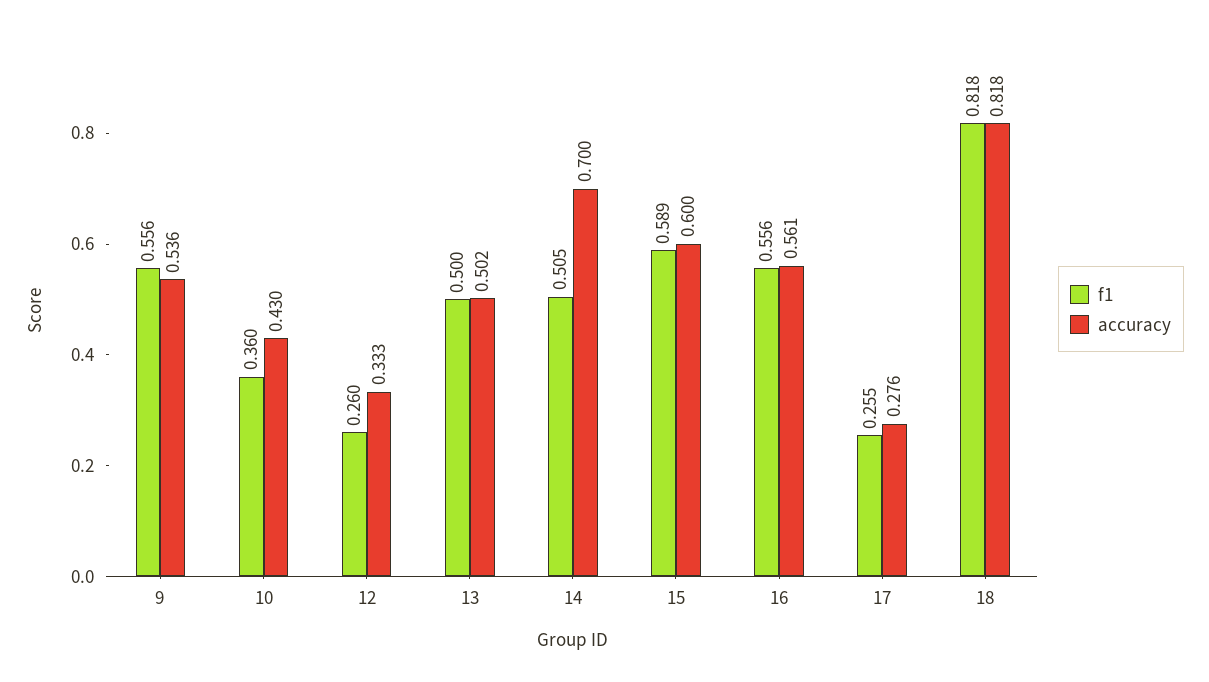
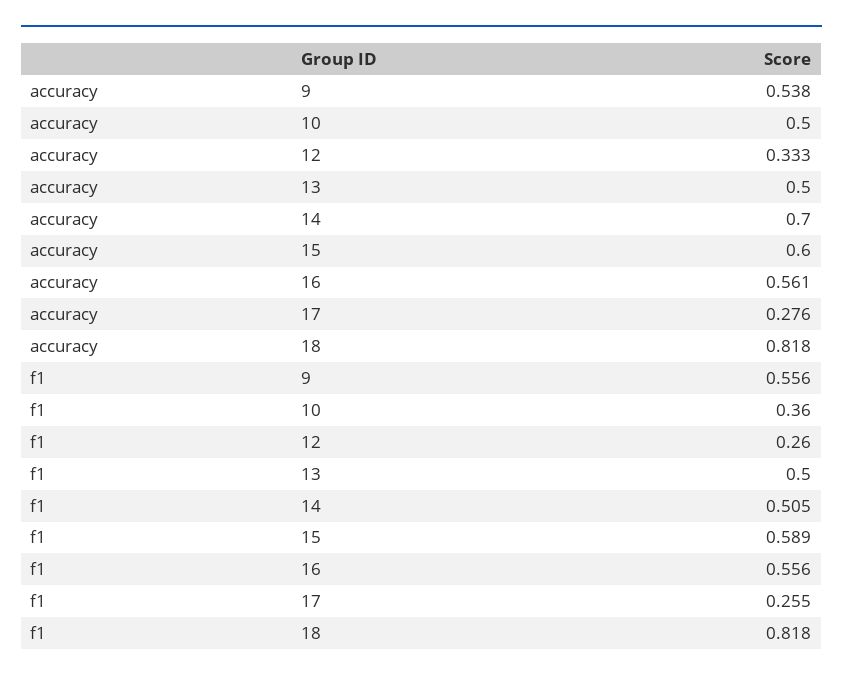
  {
    "f1": {
      "9": 0.556,
      "10": 0.36,
      "12": 0.26,
      "13": 0.5,
      "14": 0.505,
      "15": 0.589,
      "16": 0.556,
      "17": 0.255,
      "18": 0.818
    },
    "accuracy": {
-     "9": 0.536,
+     "9": 0.538,
-     "10": 0.43,
+     "10": 0.5,
      "12": 0.333,
-     "13": 0.502,
+     "13": 0.5,
      "14": 0.7,
      "15": 0.6,
      "16": 0.561,
      "17": 0.276,
      "18": 0.818
    }
  }

